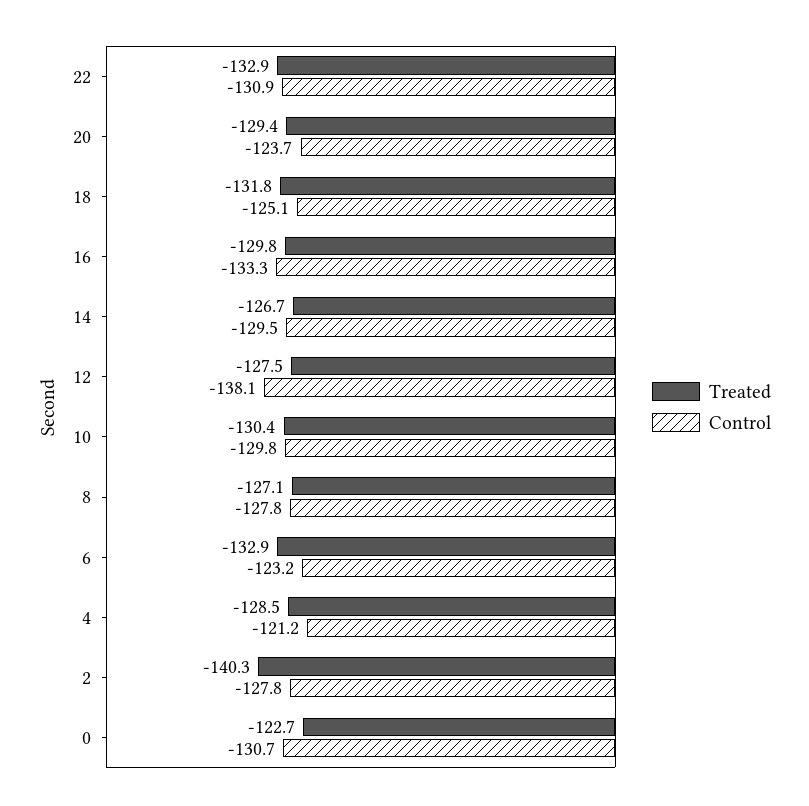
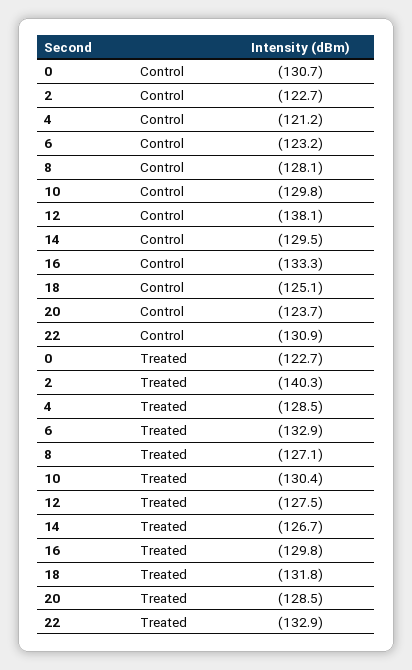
  {
    "Treated": {
      "22": -132.9,
-     "20": -129.4,
+     "20": -128.5,
      "18": -131.8,
      "16": -129.8,
      "14": -126.7,
      "12": -127.5,
      "10": -130.4,
      "8": -127.1,
      "6": -132.9,
      "4": -128.5,
      "2": -140.3,
      "0": -122.7
    },
    "Control": {
      "22": -130.9,
      "20": -123.7,
      "18": -125.1,
      "16": -133.3,
      "14": -129.5,
      "12": -138.1,
      "10": -129.8,
-     "8": -127.8,
+     "8": -128.1,
      "6": -123.2,
      "4": -121.2,
-     "2": -127.8,
+     "2": -122.7,
      "0": -130.7
    }
  }

